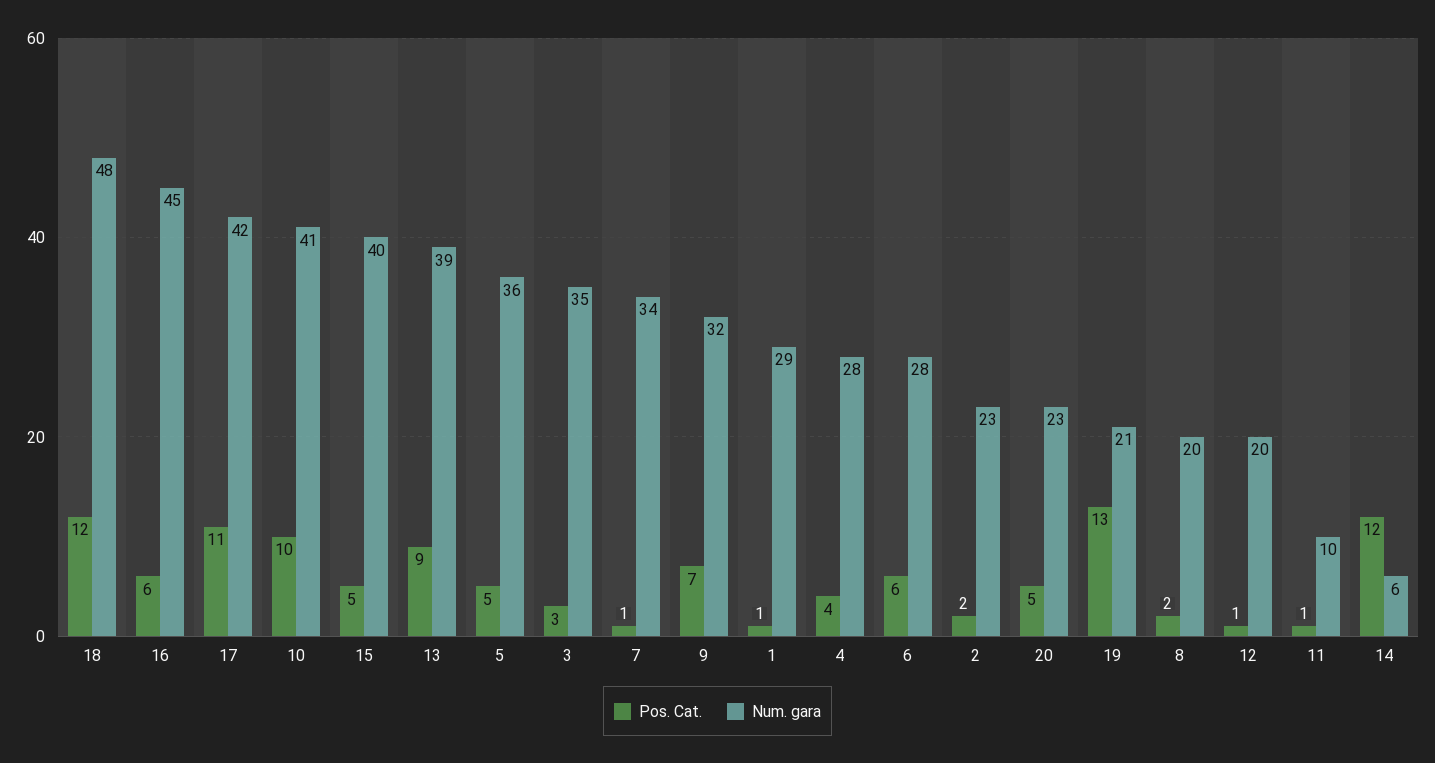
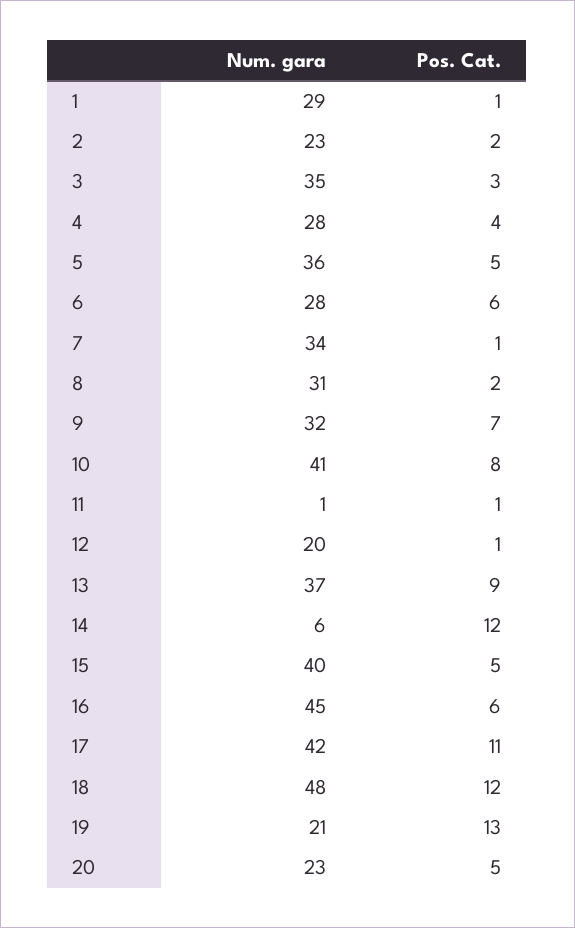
  {
    "Pos. Cat.": {
      "18": 12,
      "16": 6,
      "17": 11,
-     "10": 10,
+     "10": 8,
      "15": 5,
      "13": 9,
      "5": 5,
      "3": 3,
      "7": 1,
      "9": 7,
      "1": 1,
      "4": 4,
      "6": 6,
      "2": 2,
      "20": 5,
      "19": 13,
      "8": 2,
      "12": 1,
      "11": 1,
      "14": 12
    },
    "Num. gara": {
      "18": 48,
      "16": 45,
      "17": 42,
      "10": 41,
      "15": 40,
-     "13": 39,
+     "13": 37,
      "5": 36,
      "3": 35,
      "7": 34,
      "9": 32,
      "1": 29,
      "4": 28,
      "6": 28,
      "2": 23,
      "20": 23,
      "19": 21,
-     "8": 20,
+     "8": 31,
      "12": 20,
-     "11": 10,
+     "11": 1,
      "14": 6
    }
  }

